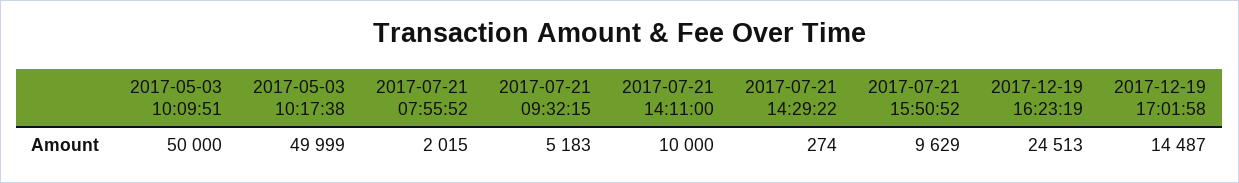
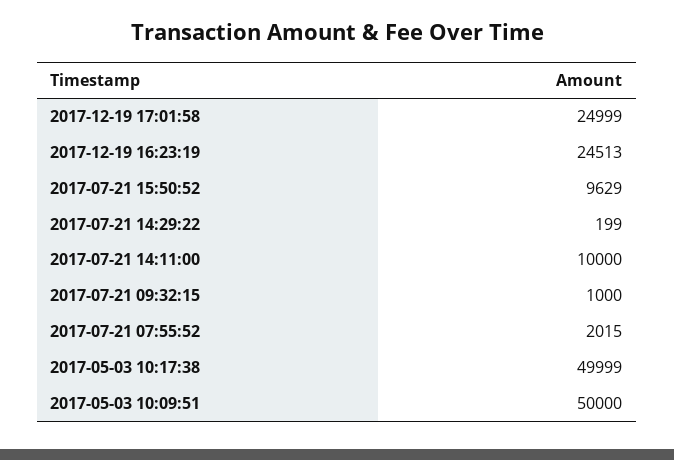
  {
    "2017-05-03 10:09:51": 50000,
    "2017-05-03 10:17:38": 49999,
    "2017-07-21 07:55:52": 2015,
-   "2017-07-21 09:32:15": 5183,
+   "2017-07-21 09:32:15": 1000,
    "2017-07-21 14:11:00": 10000,
-   "2017-07-21 14:29:22": 274,
+   "2017-07-21 14:29:22": 199,
    "2017-07-21 15:50:52": 9629,
    "2017-12-19 16:23:19": 24513,
-   "2017-12-19 17:01:58": 14487
+   "2017-12-19 17:01:58": 24999
  }

